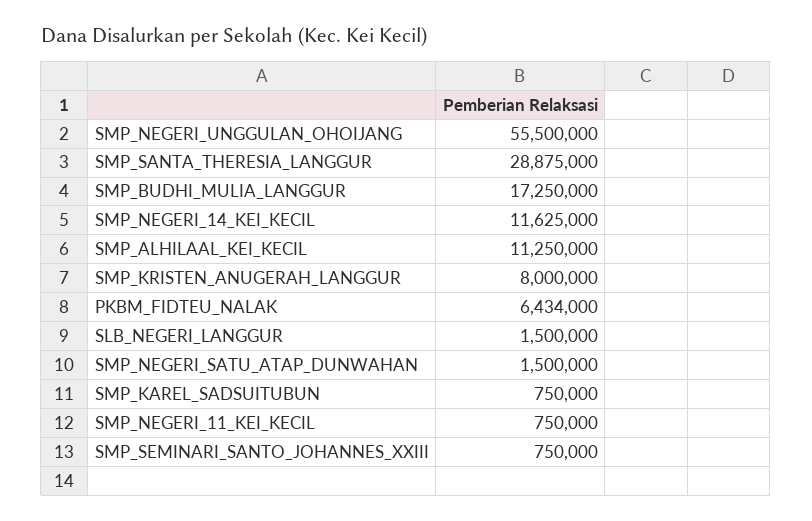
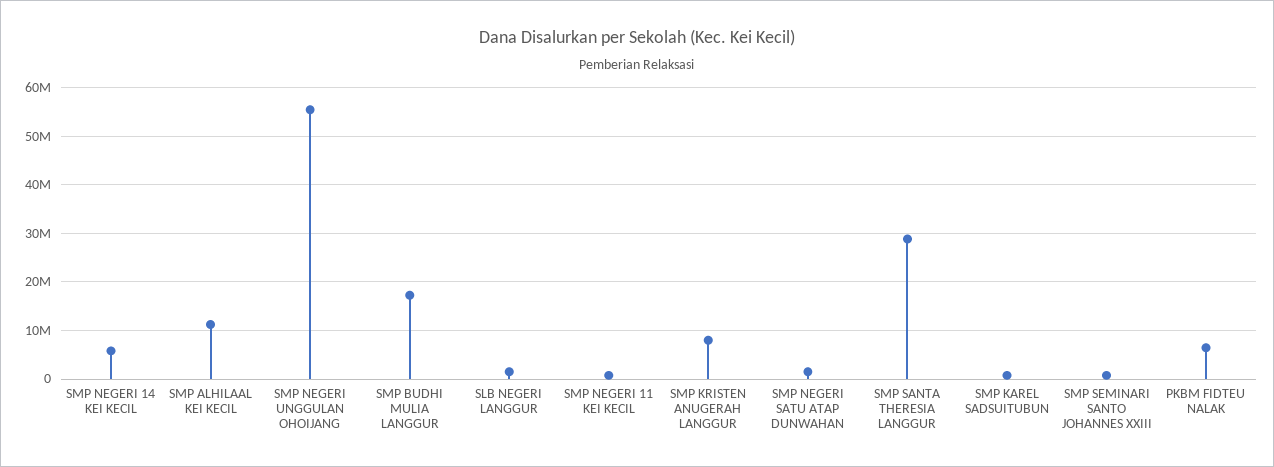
  {
    "SMP_NEGERI_UNGGULAN_OHOIJANG": 55500000,
    "SMP_SANTA_THERESIA_LANGGUR": 28875000,
    "SMP_BUDHI_MULIA_LANGGUR": 17250000,
-   "SMP_NEGERI_14_KEI_KECIL": 11625000,
+   "SMP_NEGERI_14_KEI_KECIL": 6000000,
    "SMP_ALHILAAL_KEI_KECIL": 11250000,
    "SMP_KRISTEN_ANUGERAH_LANGGUR": 8000000,
    "PKBM_FIDTEU_NALAK": 6434000,
    "SLB_NEGERI_LANGGUR": 1500000,
    "SMP_NEGERI_SATU_ATAP_DUNWAHAN": 1500000,
    "SMP_KAREL_SADSUITUBUN": 750000,
    "SMP_NEGERI_11_KEI_KECIL": 750000,
    "SMP_SEMINARI_SANTO_JOHANNES_XXIII": 750000
  }

